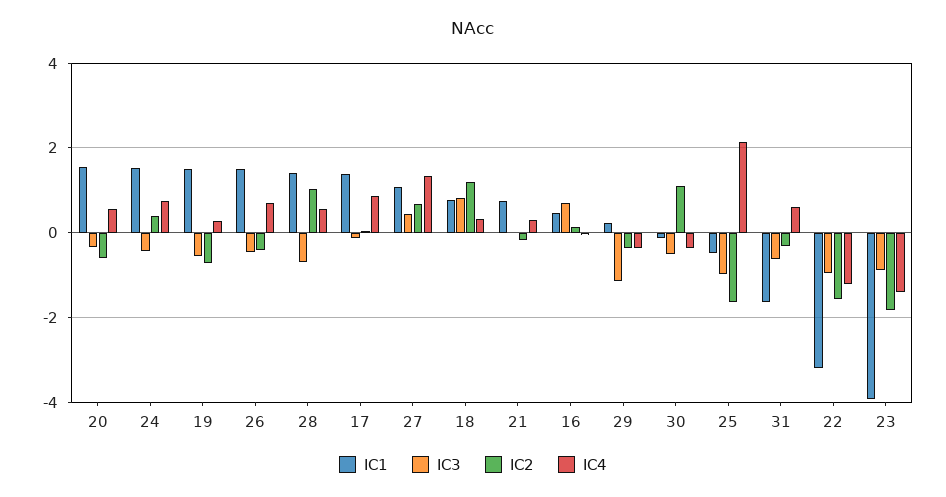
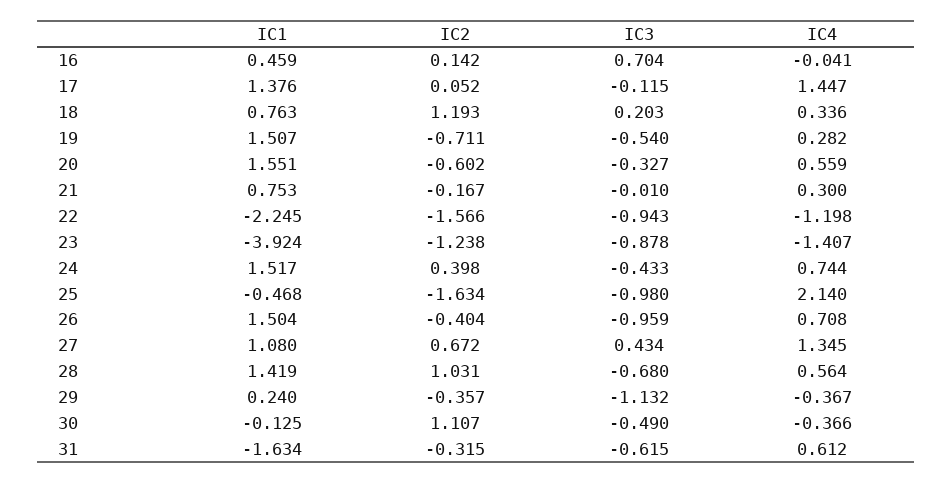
  {
    "IC1": {
      "20": 1.551,
      "24": 1.517,
      "19": 1.507,
      "26": 1.504,
      "28": 1.419,
      "17": 1.376,
      "27": 1.08,
      "18": 0.763,
      "21": 0.753,
      "16": 0.459,
      "29": 0.24,
      "30": -0.125,
      "25": -0.468,
      "31": -1.634,
-     "22": -3.2,
+     "22": -2.245,
      "23": -3.924
    },
    "IC3": {
      "20": -0.327,
      "24": -0.433,
      "19": -0.54,
-     "26": -0.4,
+     "26": -0.959,
      "28": -0.68,
      "17": -0.115,
      "27": 0.434,
-     "18": 0.8,
+     "18": 0.203,
      "21": -0.01,
      "16": 0.704,
      "29": -1.132,
      "30": -0.49,
      "25": -0.98,
      "31": -0.615,
      "22": -0.943,
      "23": -0.878
    },
    "IC2": {
      "20": -0.602,
      "24": 0.398,
      "19": -0.711,
      "26": -0.404,
      "28": 1.031,
      "17": 0.052,
      "27": 0.672,
      "18": 1.193,
      "21": -0.167,
      "16": 0.142,
      "29": -0.357,
      "30": 1.107,
      "25": -1.634,
      "31": -0.315,
      "22": -1.566,
-     "23": -1.8
+     "23": -1.238
    },
    "IC4": {
      "20": 0.559,
      "24": 0.744,
      "19": 0.282,
      "26": 0.708,
      "28": 0.564,
-     "17": 0.8,
+     "17": 1.447,
      "27": 1.345,
      "18": 0.336,
      "21": 0.3,
      "16": -0.041,
      "29": -0.367,
      "30": -0.366,
      "25": 2.14,
      "31": 0.612,
      "22": -1.198,
      "23": -1.407
    }
  }

